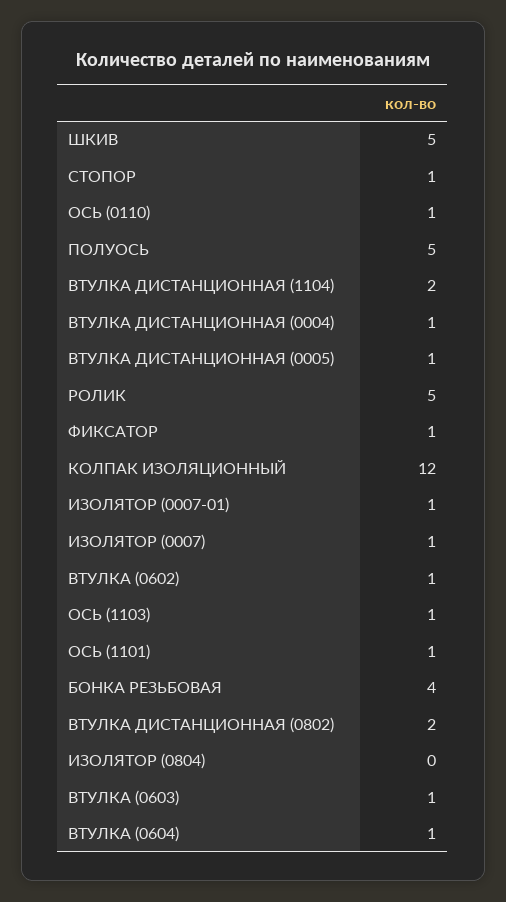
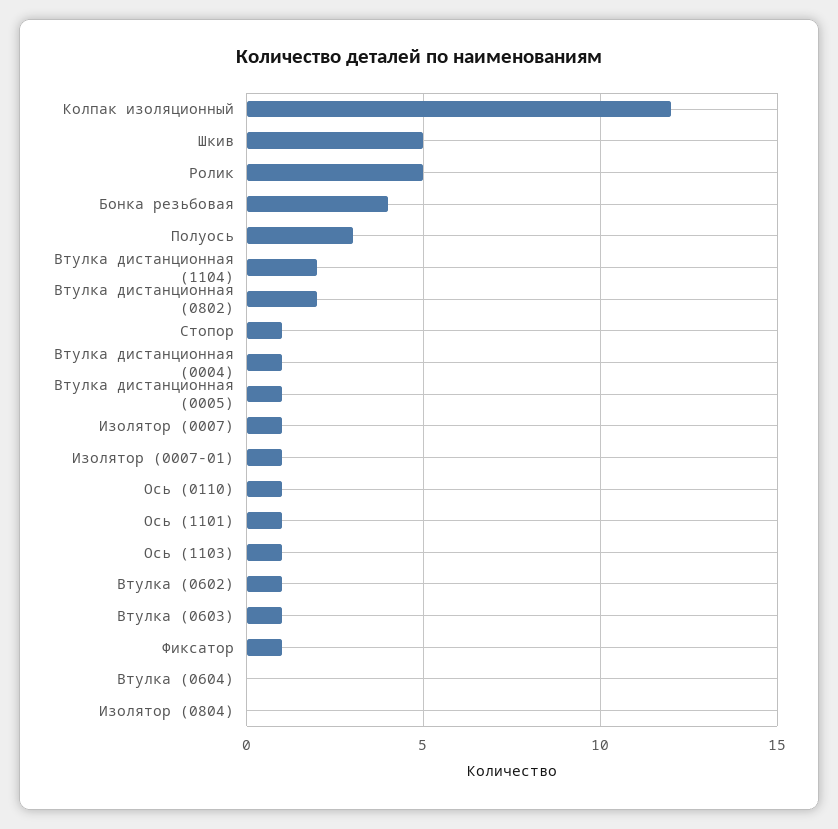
  {
    "ШКИВ": 5,
    "СТОПОР": 1,
    "ОСЬ (0110)": 1,
-   "ПОЛУОСЬ": 5,
+   "ПОЛУОСЬ": 3,
    "ВТУЛКА ДИСТАНЦИОННАЯ (1104)": 2,
    "ВТУЛКА ДИСТАНЦИОННАЯ (0004)": 1,
    "ВТУЛКА ДИСТАНЦИОННАЯ (0005)": 1,
    "РОЛИК": 5,
    "ФИКСАТОР": 1,
    "КОЛПАК ИЗОЛЯЦИОННЫЙ": 12,
    "ИЗОЛЯТОР (0007-01)": 1,
    "ИЗОЛЯТОР (0007)": 1,
    "ВТУЛКА (0602)": 1,
    "ОСЬ (1103)": 1,
    "ОСЬ (1101)": 1,
    "БОНКА РЕЗЬБОВАЯ": 4,
    "ВТУЛКА ДИСТАНЦИОННАЯ (0802)": 2,
    "ИЗОЛЯТОР (0804)": 0,
    "ВТУЛКА (0603)": 1,
-   "ВТУЛКА (0604)": 1
+   "ВТУЛКА (0604)": 0
  }

